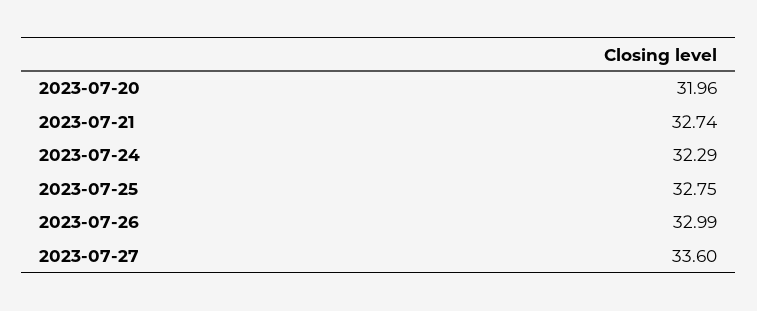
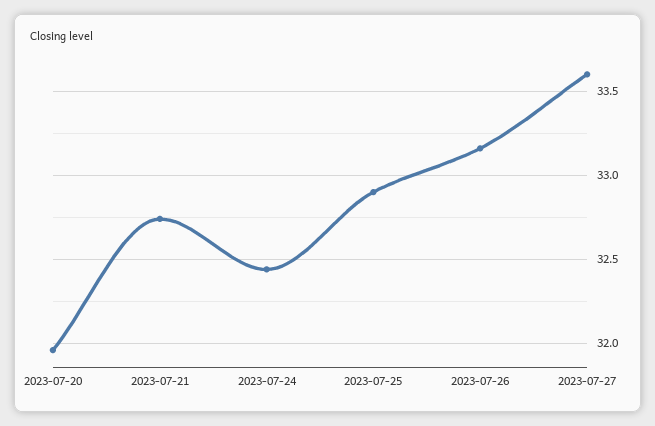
  {
    "2023-07-20": 31.96,
    "2023-07-21": 32.74,
-   "2023-07-24": 32.29,
+   "2023-07-24": 32.45,
-   "2023-07-25": 32.75,
+   "2023-07-25": 32.9,
-   "2023-07-26": 32.99,
+   "2023-07-26": 33.15,
    "2023-07-27": 33.6
  }

